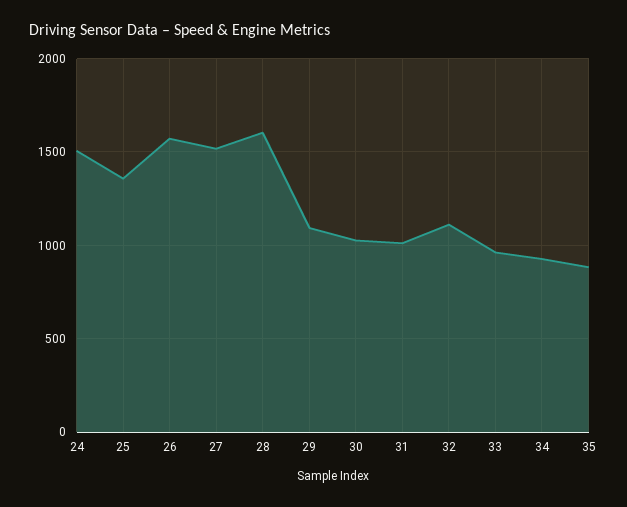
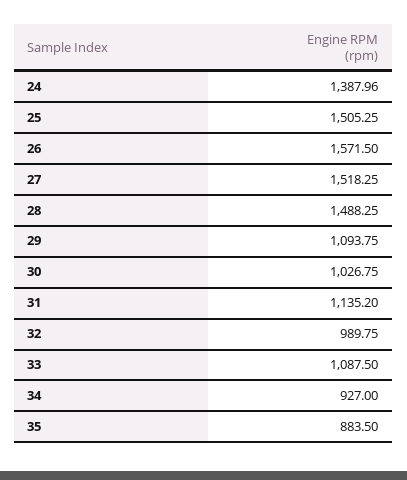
  {
-   "24": 1500,
+   "24": 1387.96,
-   "25": 1350,
+   "25": 1505.25,
    "26": 1571.5,
    "27": 1518.25,
-   "28": 1600,
+   "28": 1488.25,
    "29": 1093.75,
    "30": 1026.75,
-   "31": 1000,
+   "31": 1135.2,
-   "32": 1100,
+   "32": 989.75,
-   "33": 950,
+   "33": 1087.5,
    "34": 927,
    "35": 883.5
  }

